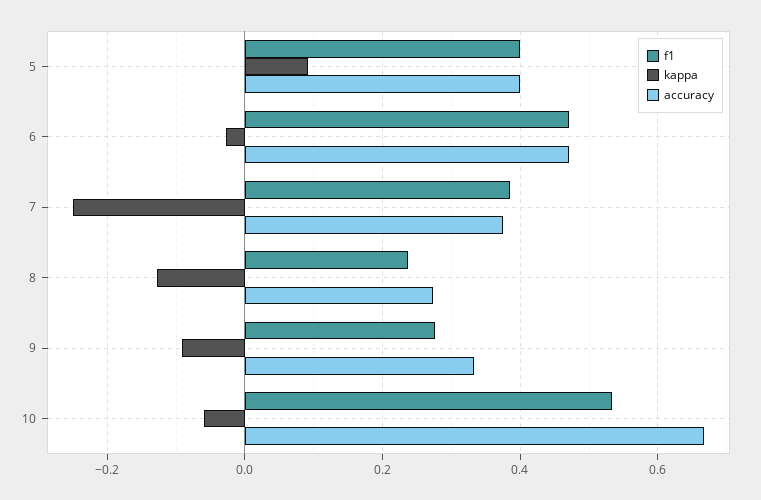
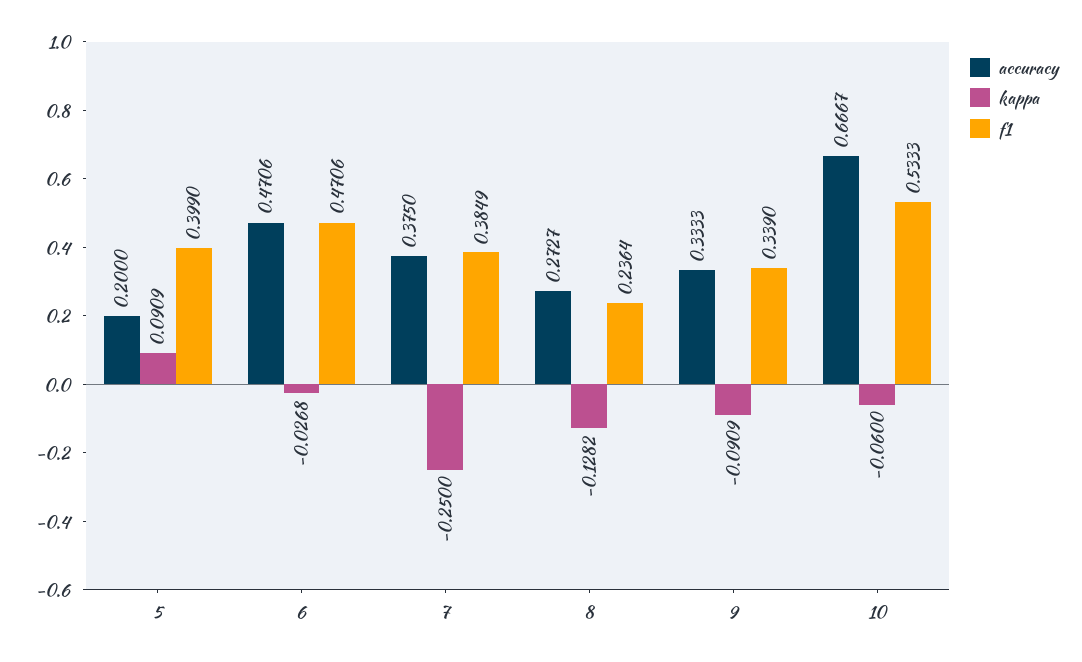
  {
    "f1": {
      "5": 0.399,
      "6": 0.4706,
      "7": 0.3849,
      "8": 0.2364,
-     "9": 0.28,
+     "9": 0.339,
      "10": 0.5333
    },
    "kappa": {
      "5": 0.0909,
      "6": -0.0268,
      "7": -0.25,
      "8": -0.1282,
      "9": -0.0909,
      "10": -0.06
    },
    "accuracy": {
-     "5": 0.4,
+     "5": 0.2,
      "6": 0.4706,
      "7": 0.375,
      "8": 0.2727,
      "9": 0.3333,
      "10": 0.6667
    }
  }

